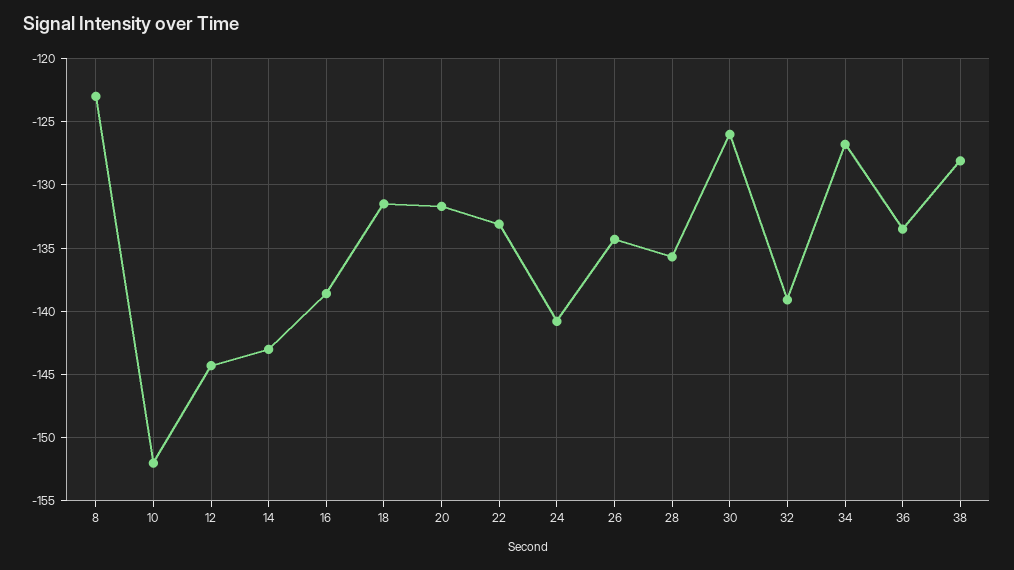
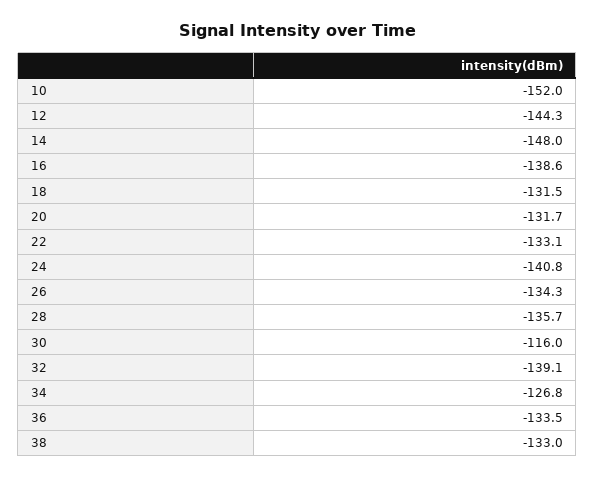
  {
-   "8": -123,
    "10": -152,
    "12": -144.3,
-   "14": -143,
+   "14": -148,
    "16": -138.6,
    "18": -131.5,
    "20": -131.7,
    "22": -133.1,
    "24": -140.8,
    "26": -134.3,
    "28": -135.7,
-   "30": -126,
+   "30": -116,
    "32": -139.1,
    "34": -126.8,
    "36": -133.5,
-   "38": -128
+   "38": -133
  }

